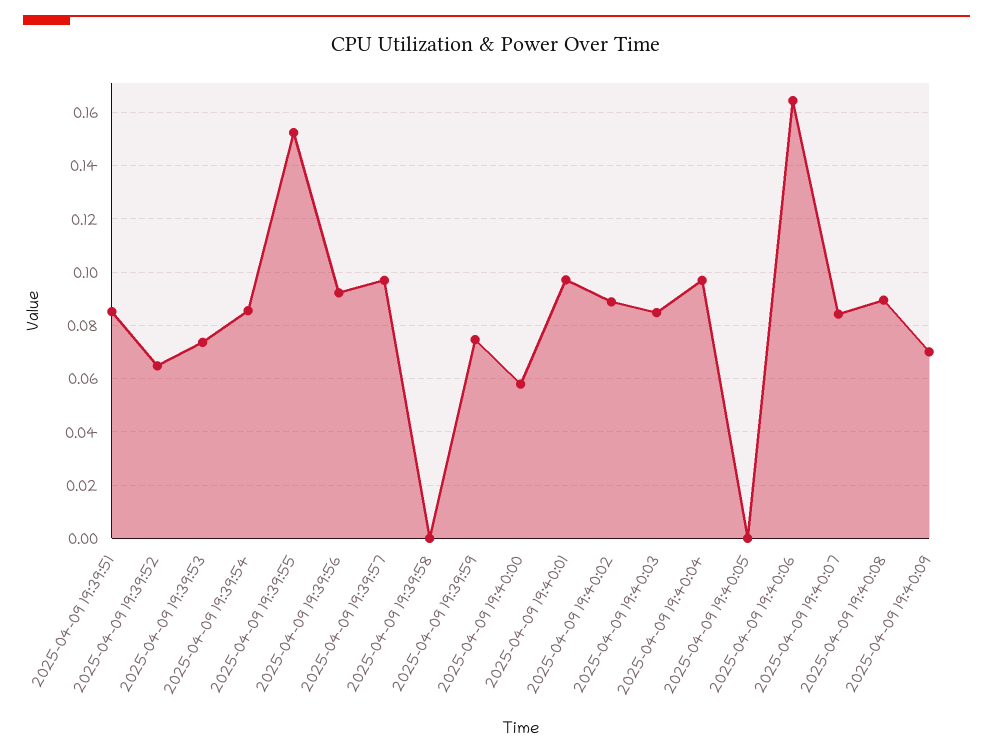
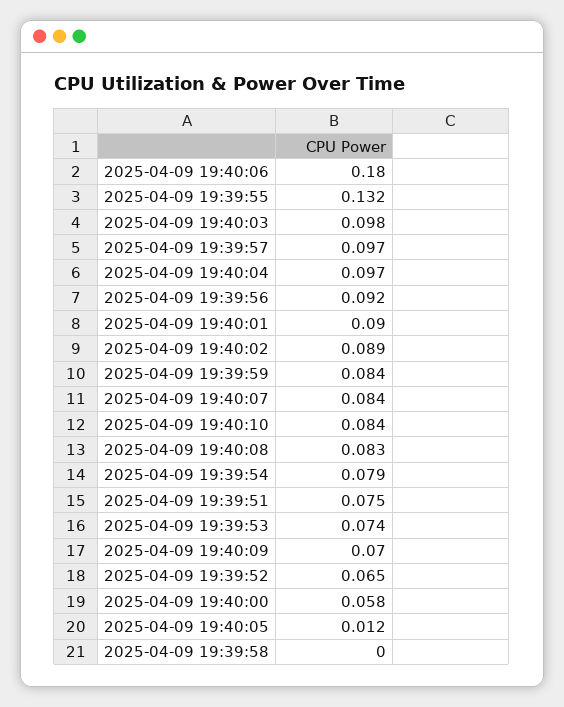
  {
-   "2025-04-09 19:39:51": 0.085,
+   "2025-04-09 19:39:51": 0.075,
    "2025-04-09 19:39:52": 0.065,
    "2025-04-09 19:39:53": 0.074,
-   "2025-04-09 19:39:54": 0.085,
+   "2025-04-09 19:39:54": 0.079,
-   "2025-04-09 19:39:55": 0.1525,
+   "2025-04-09 19:39:55": 0.132,
    "2025-04-09 19:39:56": 0.092,
    "2025-04-09 19:39:57": 0.097,
    "2025-04-09 19:39:58": 0,
-   "2025-04-09 19:39:59": 0.075,
+   "2025-04-09 19:39:59": 0.084,
    "2025-04-09 19:40:00": 0.058,
-   "2025-04-09 19:40:01": 0.0975,
+   "2025-04-09 19:40:01": 0.09,
    "2025-04-09 19:40:02": 0.089,
-   "2025-04-09 19:40:03": 0.085,
+   "2025-04-09 19:40:03": 0.098,
    "2025-04-09 19:40:04": 0.097,
-   "2025-04-09 19:40:05": 0,
+   "2025-04-09 19:40:05": 0.012,
-   "2025-04-09 19:40:06": 0.165,
+   "2025-04-09 19:40:06": 0.18,
    "2025-04-09 19:40:07": 0.084,
-   "2025-04-09 19:40:08": 0.09,
+   "2025-04-09 19:40:08": 0.083,
-   "2025-04-09 19:40:09": 0.07
+   "2025-04-09 19:40:09": 0.07,
+   "2025-04-09 19:40:10": 0.084
  }

